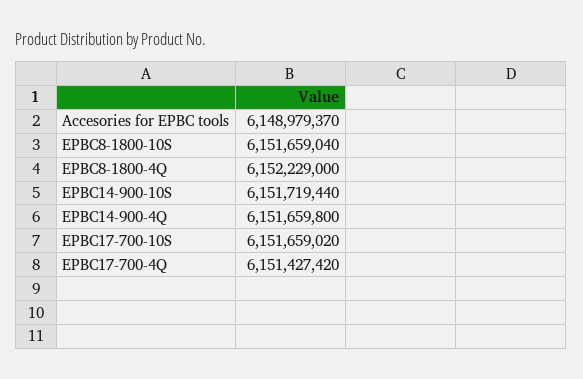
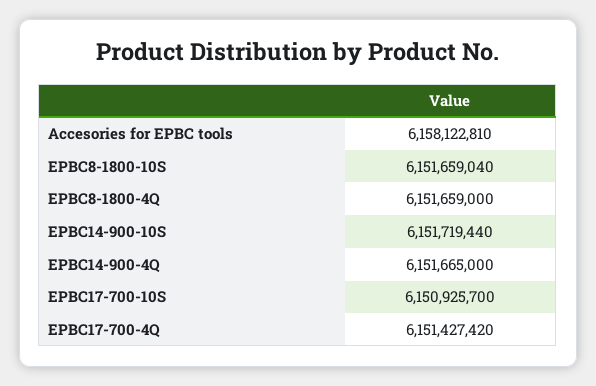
  {
-   "Accesories for EPBC tools": 6148979370,
+   "Accesories for EPBC tools": 6158122810,
    "EPBC8-1800-10S": 6151659040,
-   "EPBC8-1800-4Q": 6152229000,
+   "EPBC8-1800-4Q": 6151659000,
    "EPBC14-900-10S": 6151719440,
-   "EPBC14-900-4Q": 6151659800,
+   "EPBC14-900-4Q": 6151665000,
-   "EPBC17-700-10S": 6151659020,
+   "EPBC17-700-10S": 6150925700,
    "EPBC17-700-4Q": 6151427420
  }

